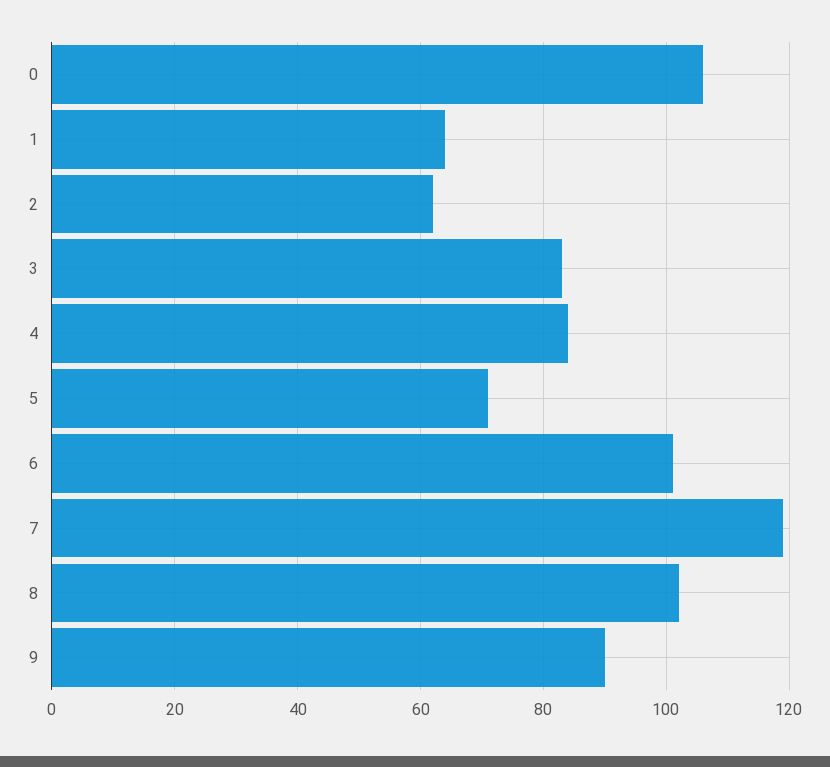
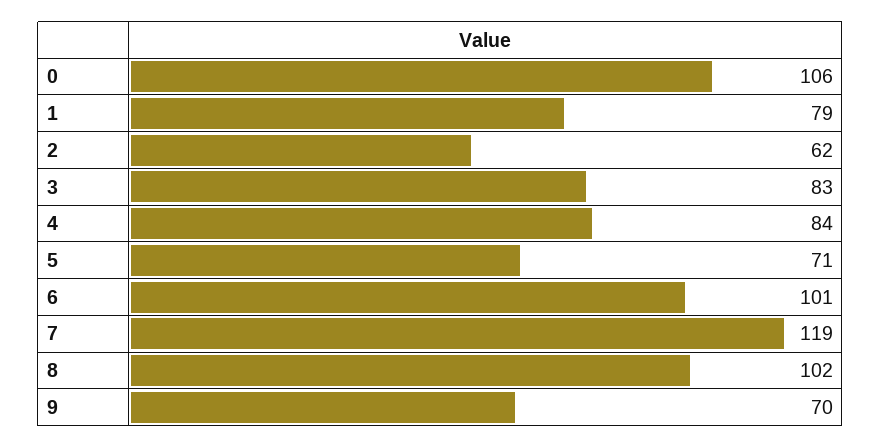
  {
    "0": 106,
-   "1": 65,
+   "1": 79,
    "2": 62,
    "3": 83,
    "4": 84,
    "5": 71,
    "6": 101,
    "7": 119,
    "8": 102,
-   "9": 90
+   "9": 70
  }

